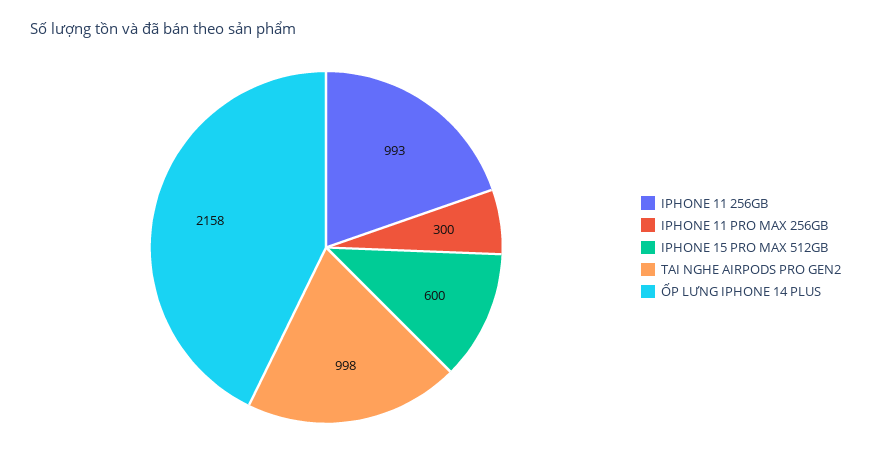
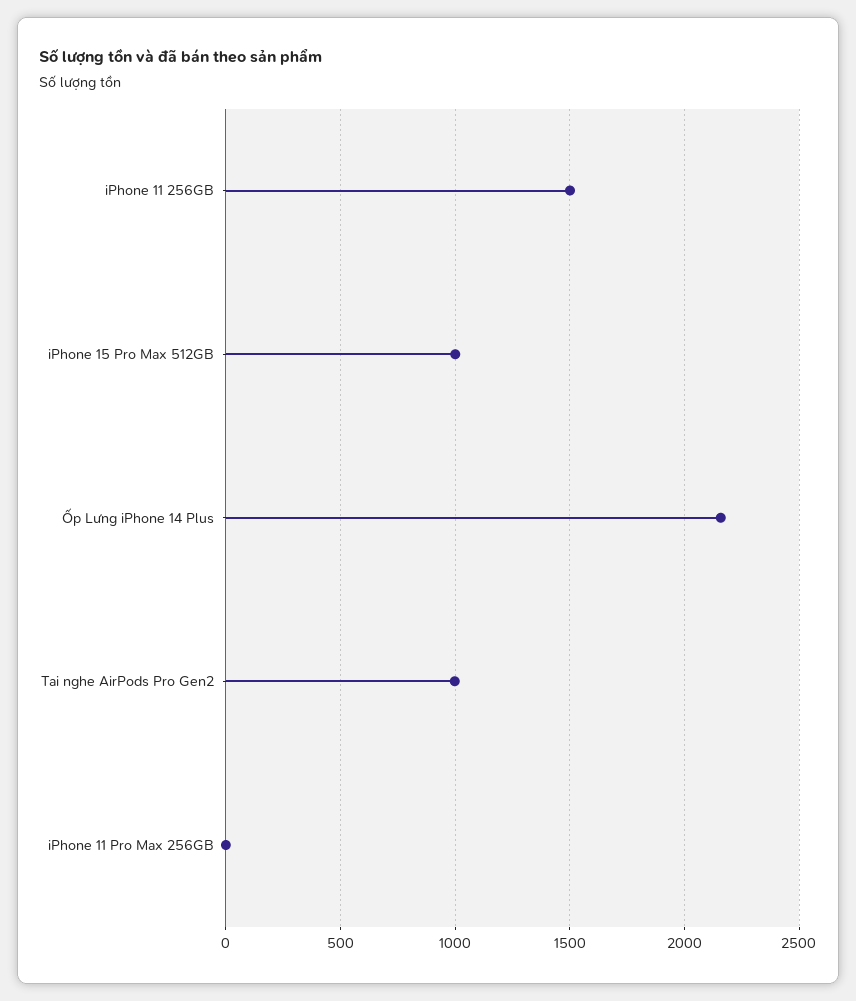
  {
-   "IPHONE 11 256GB": 993,
+   "IPHONE 11 256GB": 1500,
-   "IPHONE 11 PRO MAX 256GB": 300,
+   "IPHONE 11 PRO MAX 256GB": 0,
-   "IPHONE 15 PRO MAX 512GB": 600,
+   "IPHONE 15 PRO MAX 512GB": 1000,
    "TAI NGHE AIRPODS PRO GEN2": 998,
    "ỐP LƯNG IPHONE 14 PLUS": 2158
  }

